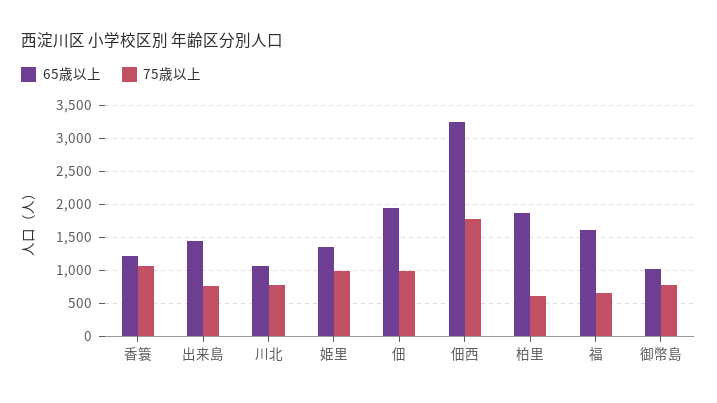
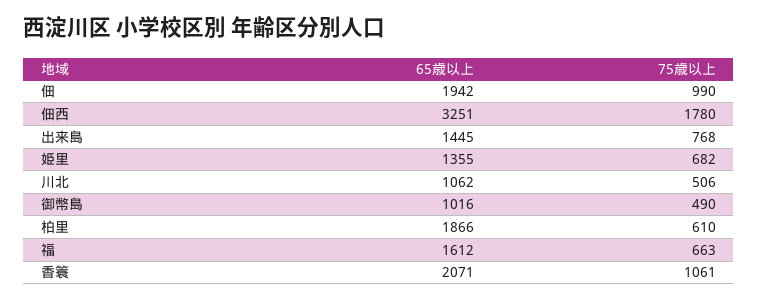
  {
    "65歳以上": {
-     "香簑": 1200,
+     "香簑": 2071,
      "出来島": 1445,
      "川北": 1062,
      "姫里": 1355,
      "佃": 1942,
      "佃西": 3251,
      "柏里": 1866,
      "福": 1612,
      "御幣島": 1016
    },
    "75歳以上": {
      "香簑": 1061,
      "出来島": 768,
-     "川北": 800,
+     "川北": 506,
-     "姫里": 1000,
+     "姫里": 682,
      "佃": 990,
      "佃西": 1780,
      "柏里": 610,
      "福": 663,
-     "御幣島": 800
+     "御幣島": 490
    }
  }

